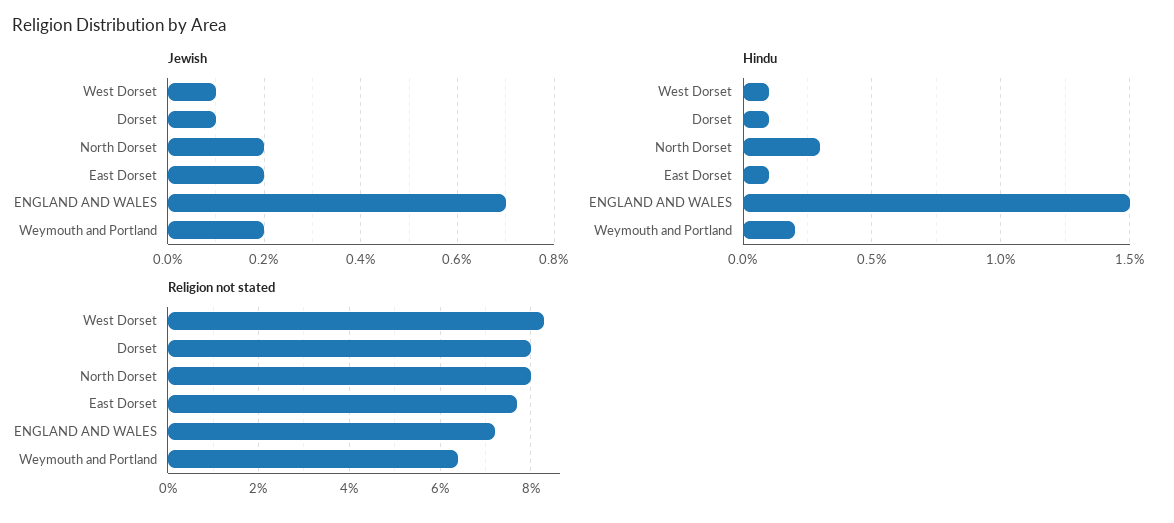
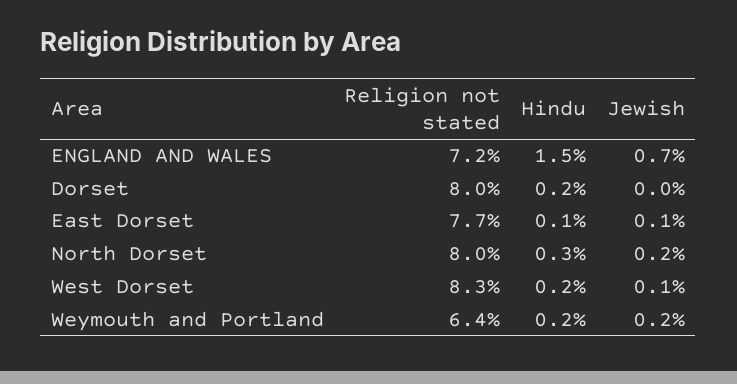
  {
    "Jewish": {
      "West Dorset": 0.1,
-     "Dorset": 0.1,
+     "Dorset": 0,
      "North Dorset": 0.2,
-     "East Dorset": 0.2,
+     "East Dorset": 0.1,
      "ENGLAND AND WALES": 0.7,
      "Weymouth and Portland": 0.2
    },
    "Hindu": {
-     "West Dorset": 0.1,
+     "West Dorset": 0.2,
-     "Dorset": 0.1,
+     "Dorset": 0.2,
      "North Dorset": 0.3,
      "East Dorset": 0.1,
      "ENGLAND AND WALES": 1.5,
      "Weymouth and Portland": 0.2
    },
    "Religion not stated": {
      "West Dorset": 8.3,
      "Dorset": 8,
      "North Dorset": 8,
      "East Dorset": 7.7,
      "ENGLAND AND WALES": 7.2,
      "Weymouth and Portland": 6.4
    }
  }

